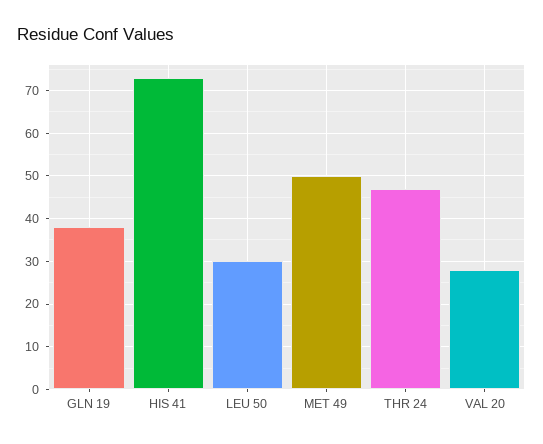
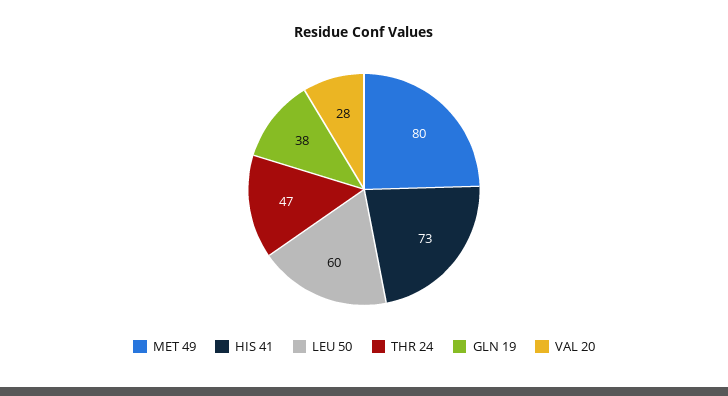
  {
    "GLN 19": 38,
    "HIS 41": 73,
-   "LEU 50": 30,
+   "LEU 50": 60,
-   "MET 49": 50,
+   "MET 49": 80,
    "THR 24": 47,
    "VAL 20": 28
  }

